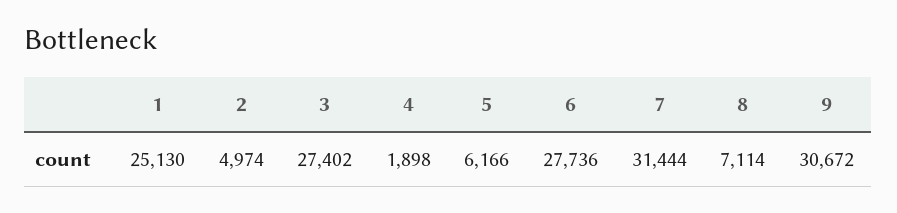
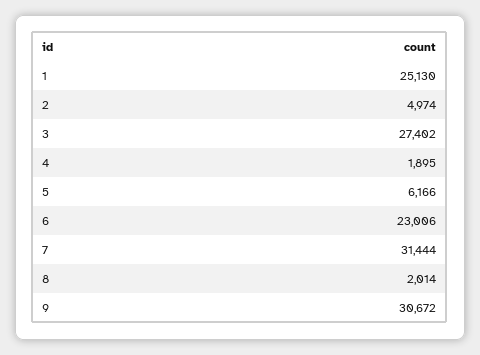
  {
    "1": 25130,
    "2": 4974,
    "3": 27402,
-   "4": 1898,
+   "4": 1895,
    "5": 6166,
-   "6": 27736,
+   "6": 23006,
    "7": 31444,
-   "8": 7114,
+   "8": 2014,
    "9": 30672
  }

